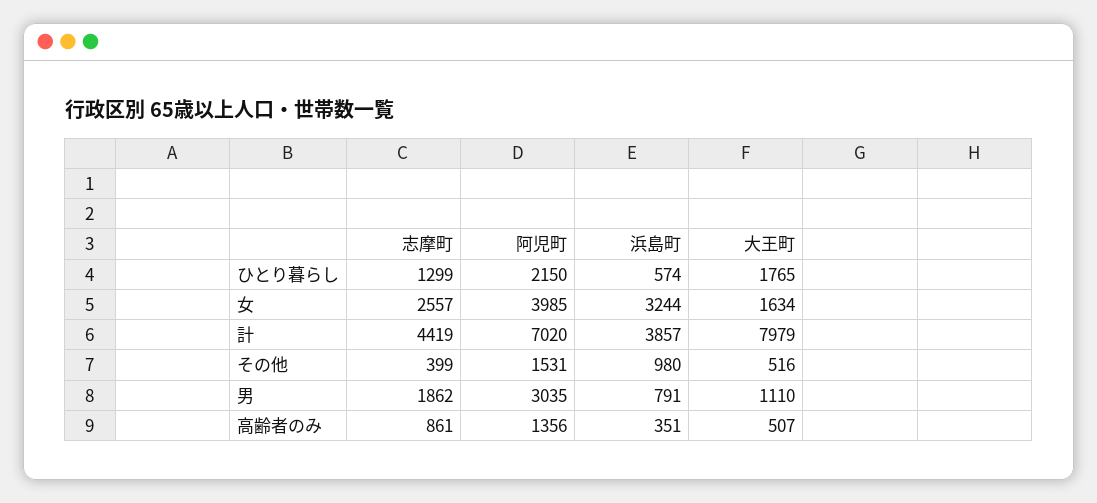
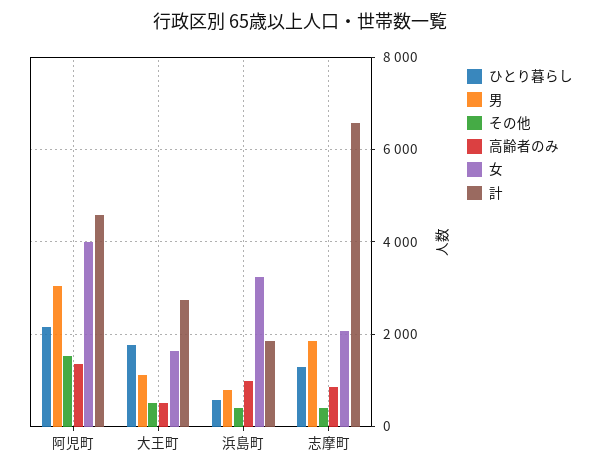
  {
    "ひとり暮らし": {
      "志摩町": 1299,
      "阿児町": 2150,
      "浜島町": 574,
      "大王町": 1765
    },
    "女": {
-     "志摩町": 2557,
+     "志摩町": 2000,
      "阿児町": 3985,
      "浜島町": 3244,
      "大王町": 1634
    },
    "計": {
-     "志摩町": 4419,
+     "志摩町": 6600,
-     "阿児町": 7020,
+     "阿児町": 4600,
-     "浜島町": 3857,
+     "浜島町": 1800,
-     "大王町": 7979
+     "大王町": 2800
    },
    "その他": {
      "志摩町": 399,
      "阿児町": 1531,
-     "浜島町": 980,
+     "浜島町": 400,
      "大王町": 516
    },
    "男": {
      "志摩町": 1862,
      "阿児町": 3035,
      "浜島町": 791,
      "大王町": 1110
    },
    "高齢者のみ": {
      "志摩町": 861,
      "阿児町": 1356,
-     "浜島町": 351,
+     "浜島町": 1000,
      "大王町": 507
    }
  }

